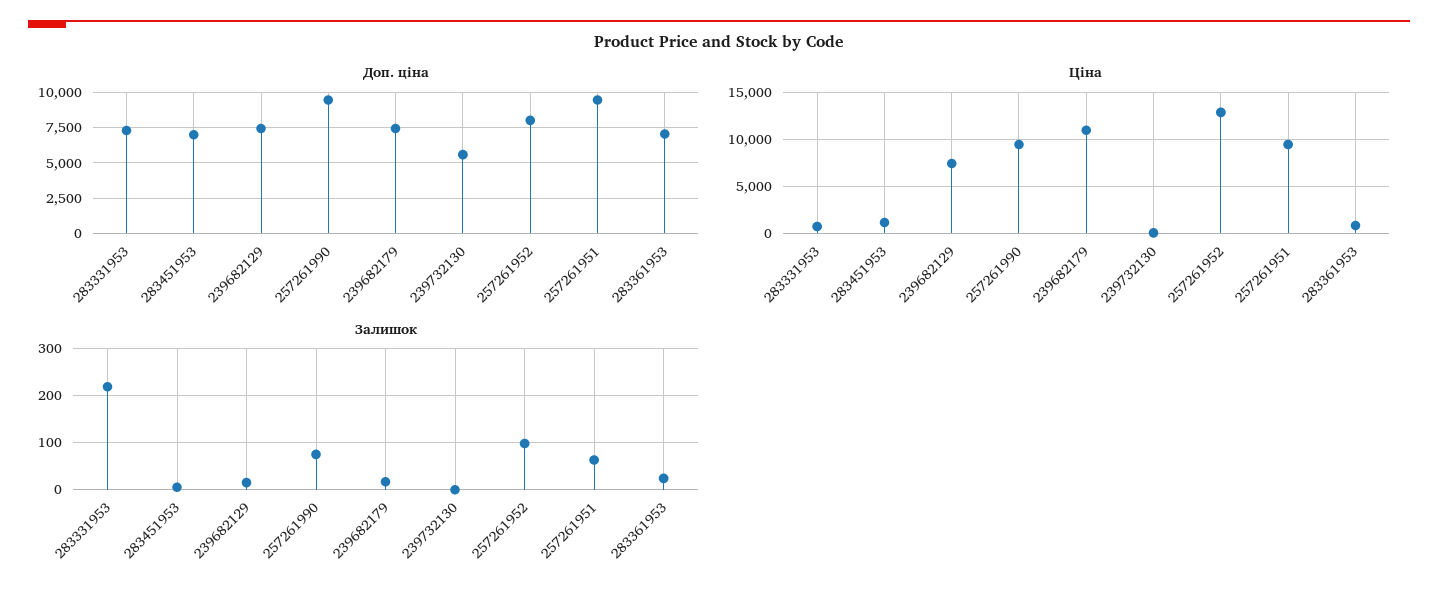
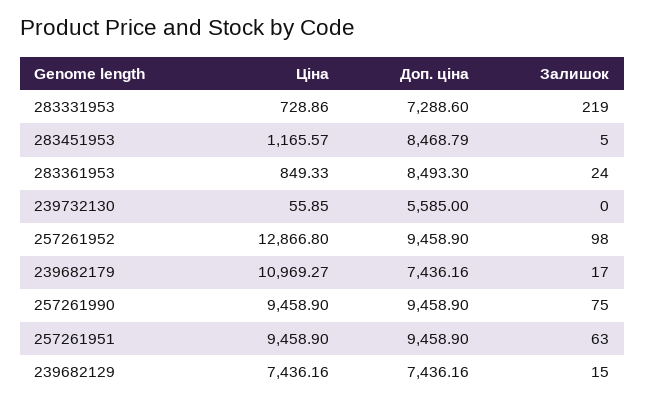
  {
    "Доп. ціна": {
      "283331953": 7288.6,
-     "283451953": 7000,
+     "283451953": 8468.79,
      "239682129": 7436.16,
      "257261990": 9458.9,
      "239682179": 7436.16,
      "239732130": 5585,
-     "257261952": 8000,
+     "257261952": 9458.9,
      "257261951": 9458.9,
-     "283361953": 7000
+     "283361953": 8493.3
    },
    "Ціна": {
      "283331953": 728.86,
      "283451953": 1165.57,
      "239682129": 7436.16,
      "257261990": 9458.9,
      "239682179": 10969.27,
      "239732130": 55.85,
      "257261952": 12866.8,
      "257261951": 9458.9,
      "283361953": 849.33
    },
    "Залишок": {
      "283331953": 219,
      "283451953": 5,
      "239682129": 15,
      "257261990": 75,
      "239682179": 17,
      "239732130": 0,
      "257261952": 98,
      "257261951": 63,
      "283361953": 24
    }
  }

